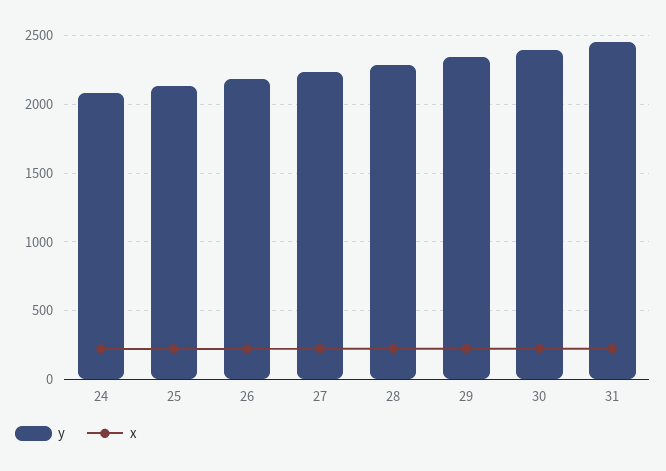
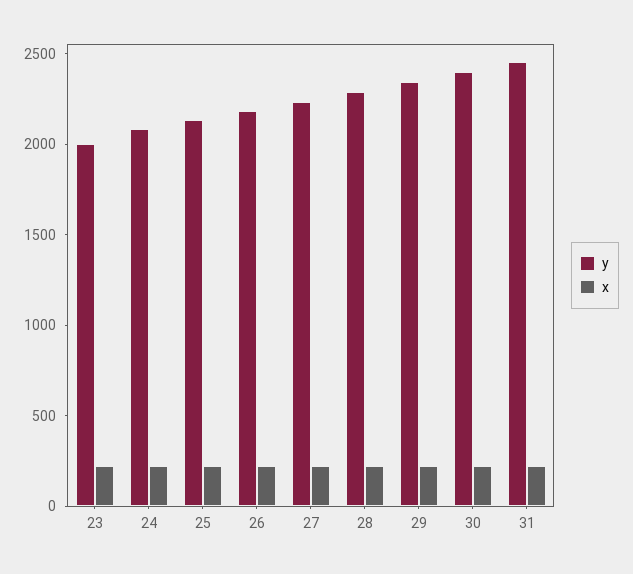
  {
    "y": {
      "24": 2100,
      "25": 2150,
      "26": 2200,
      "27": 2250,
      "28": 2300,
      "29": 2350,
      "30": 2400,
-     "31": 2450
+     "31": 2450,
+     "23": 2000
    },
    "x": {
      "24": 200,
      "25": 200,
      "26": 200,
      "27": 200,
      "28": 200,
      "29": 200,
      "30": 200,
-     "31": 200
+     "31": 200,
+     "23": 200
    }
  }

